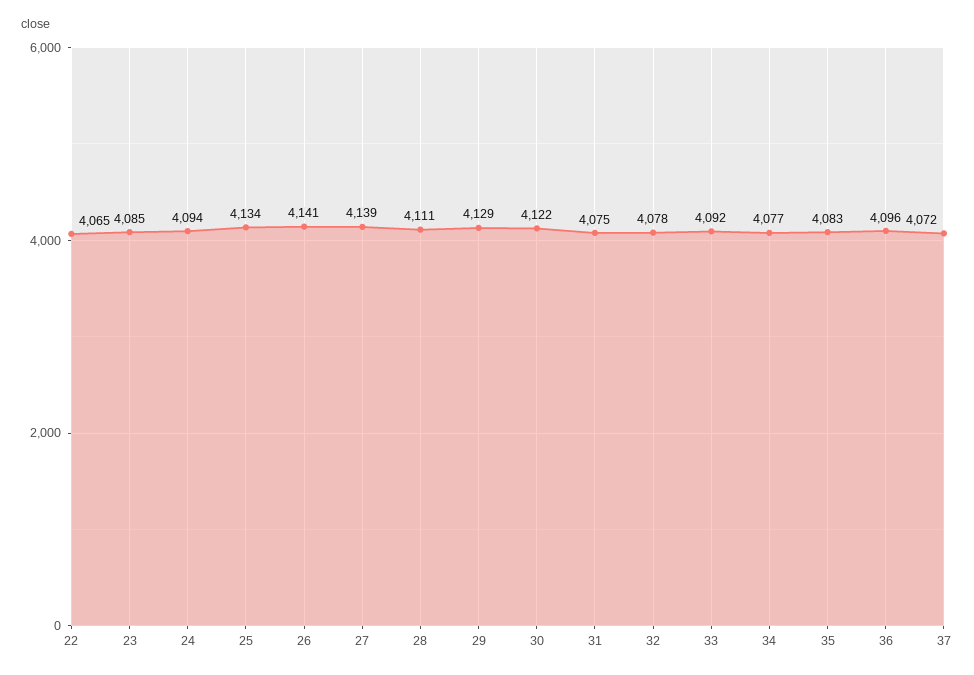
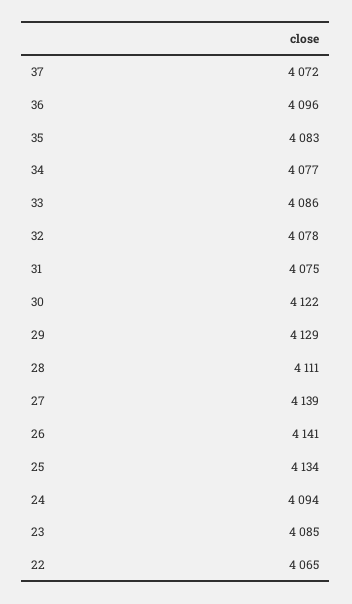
  {
    "22": 4065,
    "23": 4085,
    "24": 4094,
    "25": 4134,
    "26": 4141,
    "27": 4139,
    "28": 4111,
    "29": 4129,
    "30": 4122,
    "31": 4075,
    "32": 4078,
-   "33": 4092,
+   "33": 4086,
    "34": 4077,
    "35": 4083,
    "36": 4096,
    "37": 4072
  }

